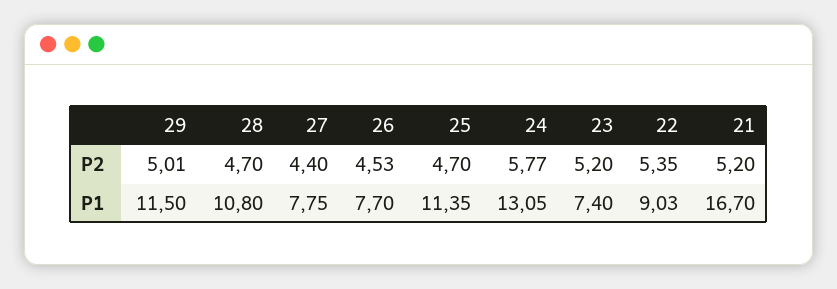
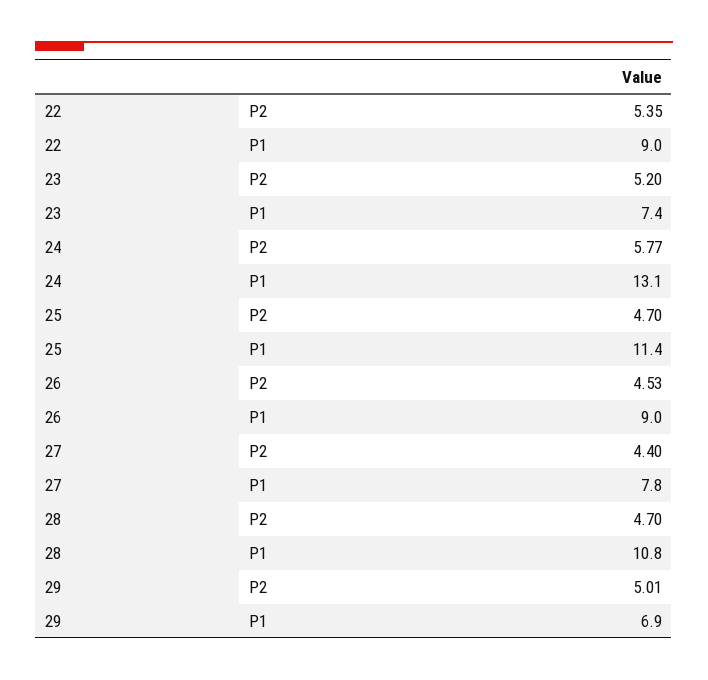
  {
    "29": {
      "P2": 5.01,
-     "P1": 11.5
+     "P1": 6.9
    },
    "28": {
      "P2": 4.7,
      "P1": 10.8
    },
    "27": {
      "P2": 4.4,
      "P1": 7.75
    },
    "26": {
      "P2": 4.53,
-     "P1": 7.7
+     "P1": 9
    },
    "25": {
      "P2": 4.7,
      "P1": 11.35
    },
    "24": {
      "P2": 5.77,
      "P1": 13.05
    },
    "23": {
      "P2": 5.2,
      "P1": 7.4
    },
    "22": {
      "P2": 5.35,
      "P1": 9.03
-   },
+   }
-   "21": {
-     "P2": 5.2,
-     "P1": 16.7
-   }
  }

